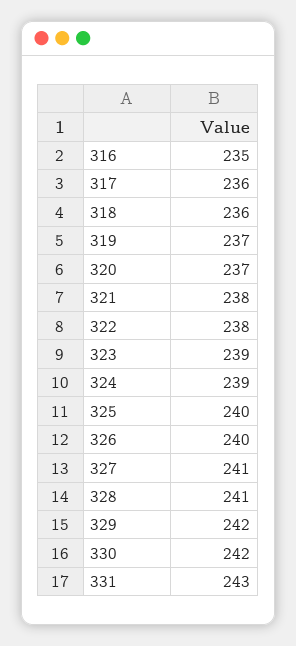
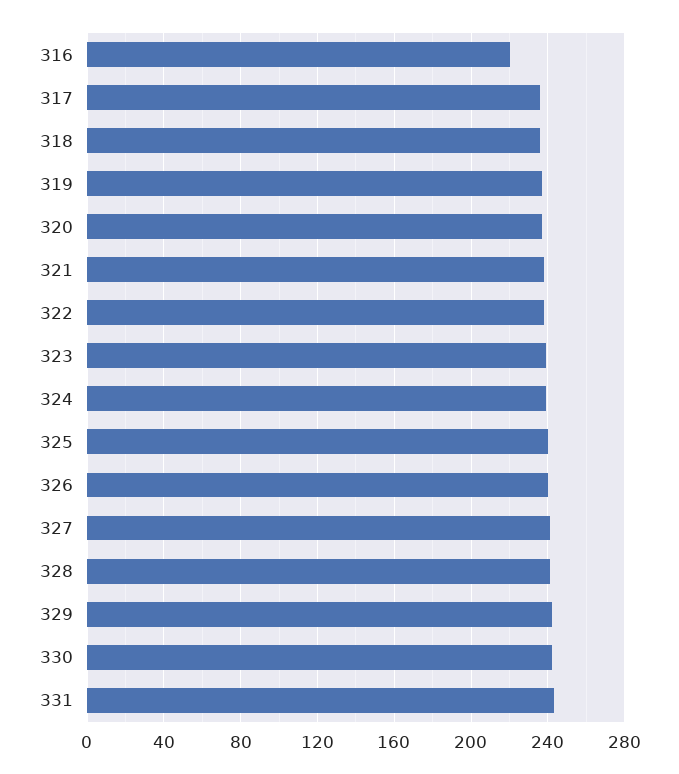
  {
-   "316": 235,
+   "316": 220,
    "317": 236,
    "318": 236,
    "319": 237,
    "320": 237,
    "321": 238,
    "322": 238,
    "323": 239,
    "324": 239,
    "325": 240,
    "326": 240,
    "327": 241,
    "328": 241,
    "329": 242,
    "330": 242,
    "331": 243
  }

